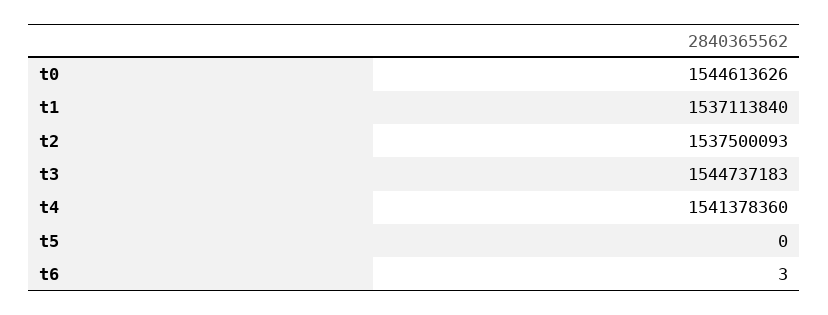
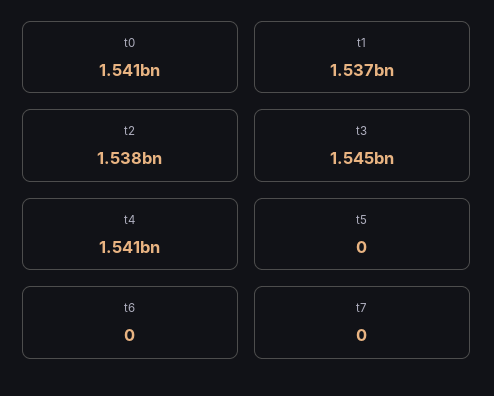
  {
-   "t0": 1544613626,
+   "t0": 1541000000,
    "t1": 1537113840,
    "t2": 1537500093,
    "t3": 1544737183,
    "t4": 1541378360,
    "t5": 0,
-   "t6": 3
+   "t6": 0,
+   "t7": 0
  }

